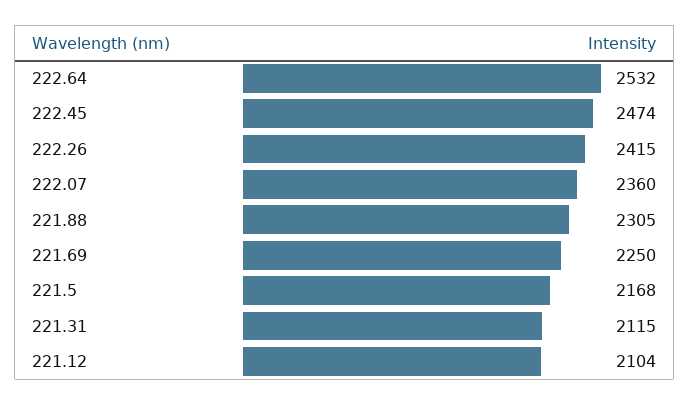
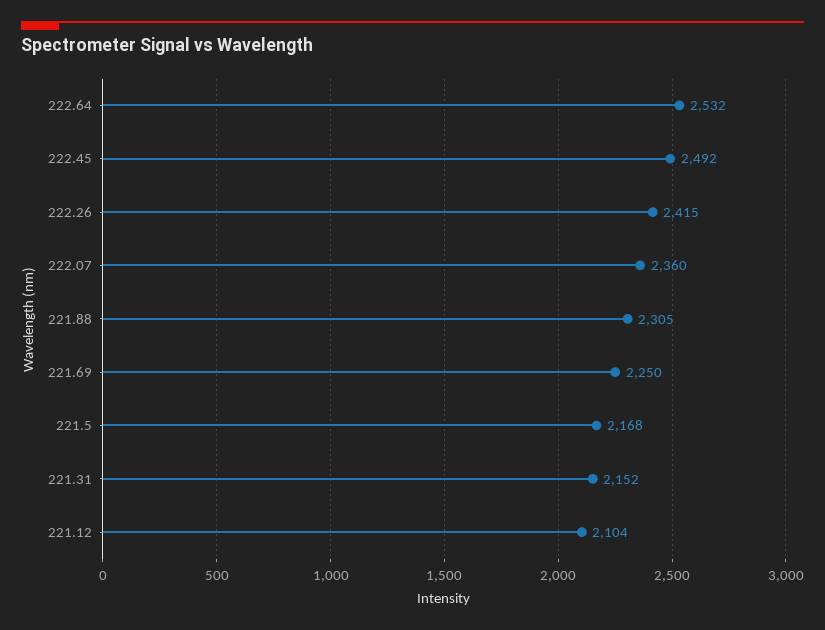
  {
    "222.64": 2532,
-   "222.45": 2474,
+   "222.45": 2492,
    "222.26": 2415,
    "222.07": 2360,
    "221.88": 2305,
    "221.69": 2250,
    "221.5": 2168,
-   "221.31": 2115,
+   "221.31": 2152,
    "221.12": 2104
  }

